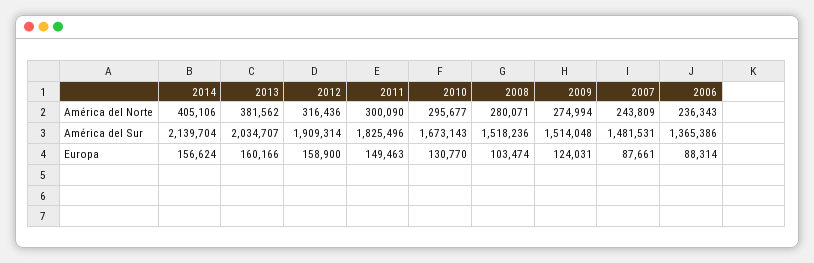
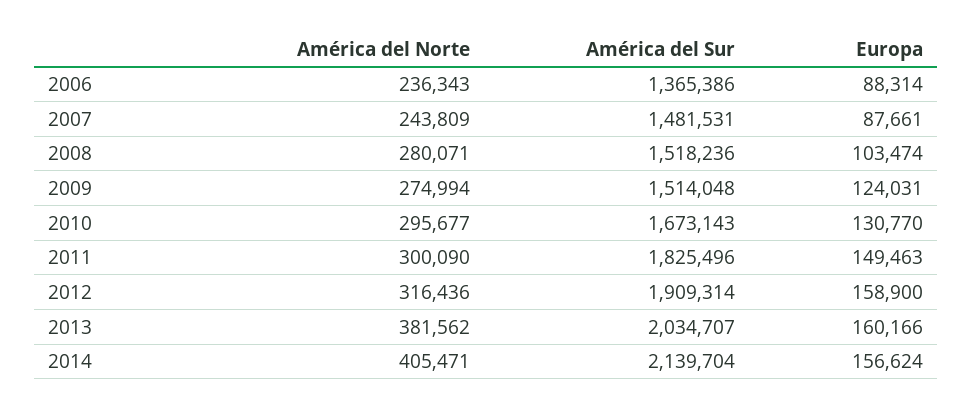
  {
    "2014": {
-     "América del Norte": 405106,
+     "América del Norte": 405471,
      "América del Sur": 2139704,
      "Europa": 156624
    },
    "2013": {
      "América del Norte": 381562,
      "América del Sur": 2034707,
      "Europa": 160166
    },
    "2012": {
      "América del Norte": 316436,
      "América del Sur": 1909314,
      "Europa": 158900
    },
    "2011": {
      "América del Norte": 300090,
      "América del Sur": 1825496,
      "Europa": 149463
    },
    "2010": {
      "América del Norte": 295677,
      "América del Sur": 1673143,
      "Europa": 130770
    },
    "2008": {
      "América del Norte": 280071,
      "América del Sur": 1518236,
      "Europa": 103474
    },
    "2009": {
      "América del Norte": 274994,
      "América del Sur": 1514048,
      "Europa": 124031
    },
    "2007": {
      "América del Norte": 243809,
      "América del Sur": 1481531,
      "Europa": 87661
    },
    "2006": {
      "América del Norte": 236343,
      "América del Sur": 1365386,
      "Europa": 88314
    }
  }

